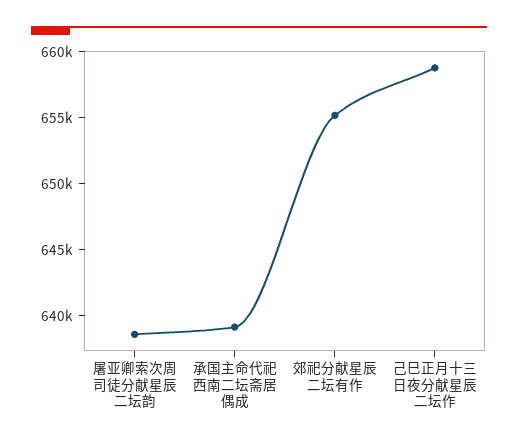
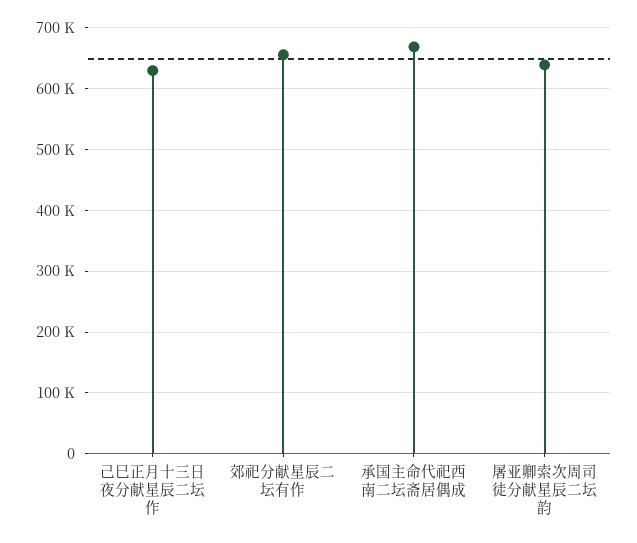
  {
    "屠亚卿索次周司徒分献星辰二坛韵": 639000,
-   "承国主命代祀西南二坛斋居偶成": 639000,
+   "承国主命代祀西南二坛斋居偶成": 670000,
    "郊祀分献星辰二坛有作": 655000,
-   "己巳正月十三日夜分献星辰二坛作": 659000
+   "己巳正月十三日夜分献星辰二坛作": 630000
  }

